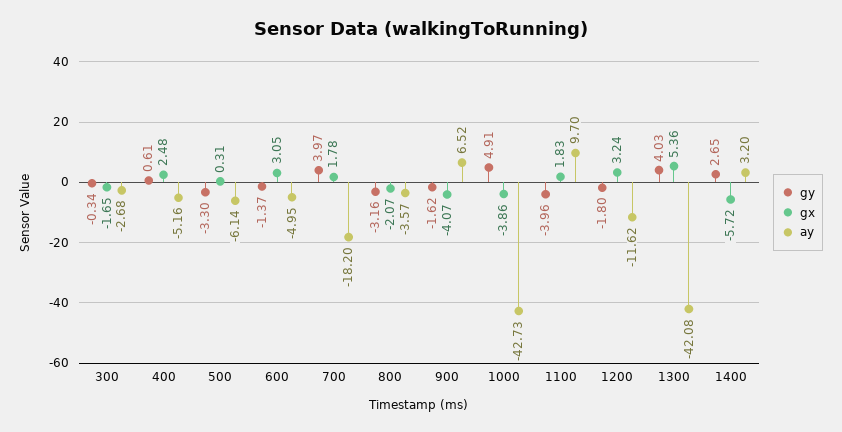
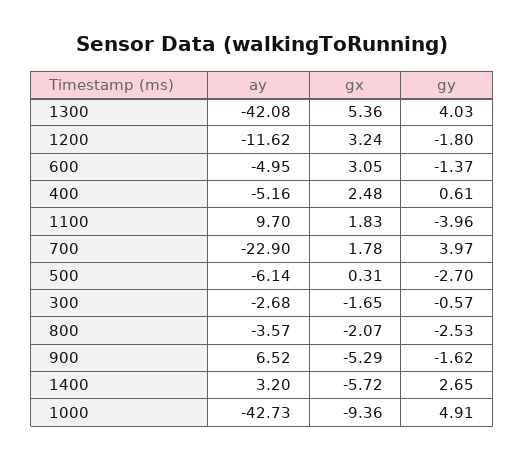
  {
    "gy": {
-     "300": -0.34,
+     "300": -0.57,
      "400": 0.61,
-     "500": -3.3,
+     "500": -2.7,
      "600": -1.37,
      "700": 3.97,
-     "800": -3.16,
+     "800": -2.53,
      "900": -1.62,
      "1000": 4.91,
      "1100": -3.96,
      "1200": -1.8,
      "1300": 4.03,
      "1400": 2.65
    },
    "gx": {
      "300": -1.65,
      "400": 2.48,
      "500": 0.31,
      "600": 3.05,
      "700": 1.78,
      "800": -2.07,
-     "900": -4.07,
+     "900": -5.29,
-     "1000": -3.86,
+     "1000": -9.36,
      "1100": 1.83,
      "1200": 3.24,
      "1300": 5.36,
      "1400": -5.72
    },
    "ay": {
      "300": -2.68,
      "400": -5.16,
      "500": -6.14,
      "600": -4.95,
-     "700": -18.2,
+     "700": -22.9,
      "800": -3.57,
      "900": 6.52,
      "1000": -42.73,
      "1100": 9.7,
      "1200": -11.62,
      "1300": -42.08,
      "1400": 3.2
    }
  }

